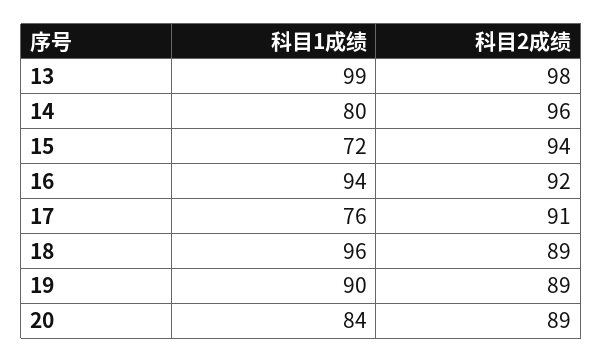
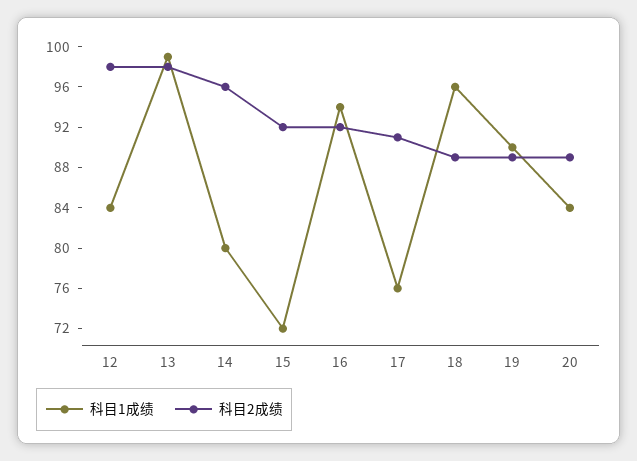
  {
    "科目1成绩": {
      "13": 99,
      "14": 80,
      "15": 72,
      "16": 94,
      "17": 76,
      "18": 96,
      "19": 90,
-     "20": 84
+     "20": 84,
+     "12": 84
    },
    "科目2成绩": {
      "13": 98,
      "14": 96,
-     "15": 94,
+     "15": 92,
      "16": 92,
      "17": 91,
      "18": 89,
      "19": 89,
-     "20": 89
+     "20": 89,
+     "12": 98
    }
  }

